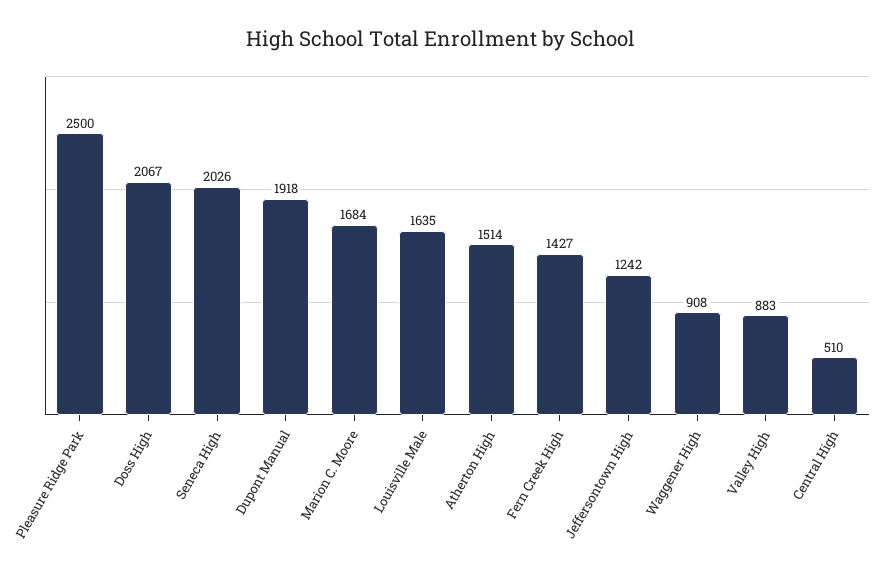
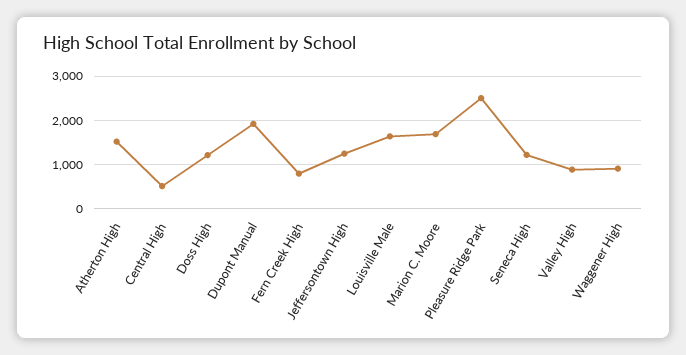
  {
    "Pleasure Ridge Park": 2500,
-   "Doss High": 2067,
+   "Doss High": 1200,
-   "Seneca High": 2026,
+   "Seneca High": 1200,
    "Dupont Manual": 1918,
    "Marion C. Moore": 1684,
    "Louisville Male": 1635,
    "Atherton High": 1514,
-   "Fern Creek High": 1427,
+   "Fern Creek High": 800,
    "Jeffersontown High": 1242,
    "Waggener High": 908,
    "Valley High": 883,
    "Central High": 510
  }

